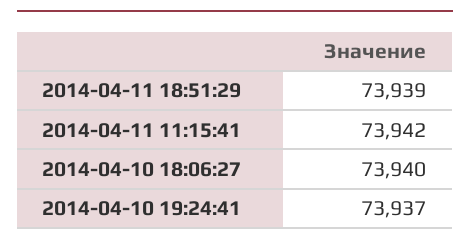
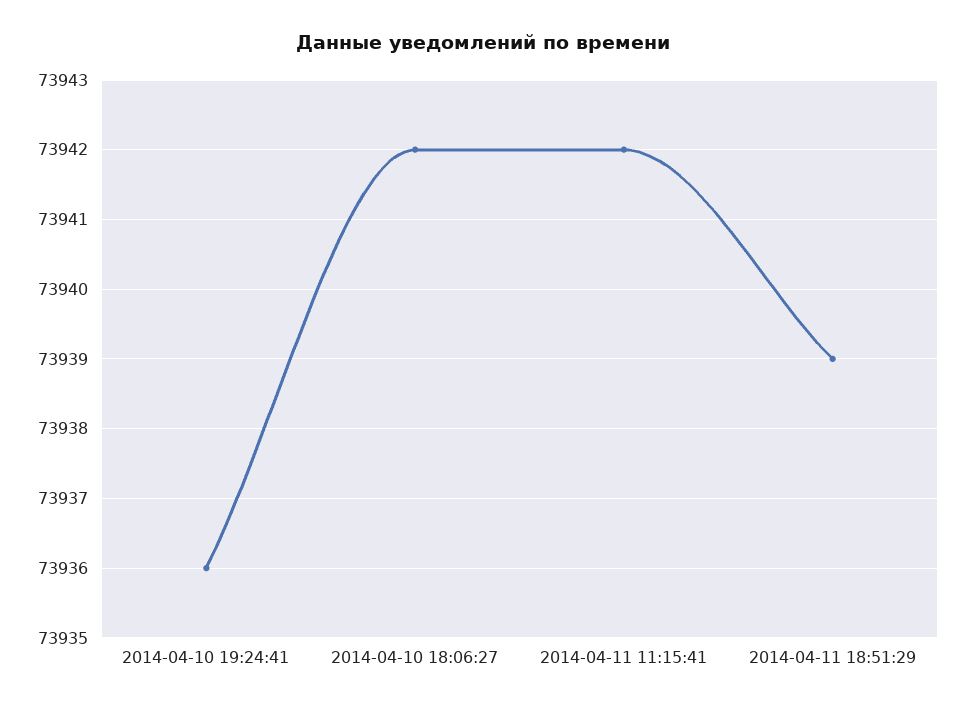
  {
    "2014-04-11 18:51:29": 73939,
    "2014-04-11 11:15:41": 73942,
-   "2014-04-10 18:06:27": 73940,
+   "2014-04-10 18:06:27": 73942,
-   "2014-04-10 19:24:41": 73937
+   "2014-04-10 19:24:41": 73936
  }

